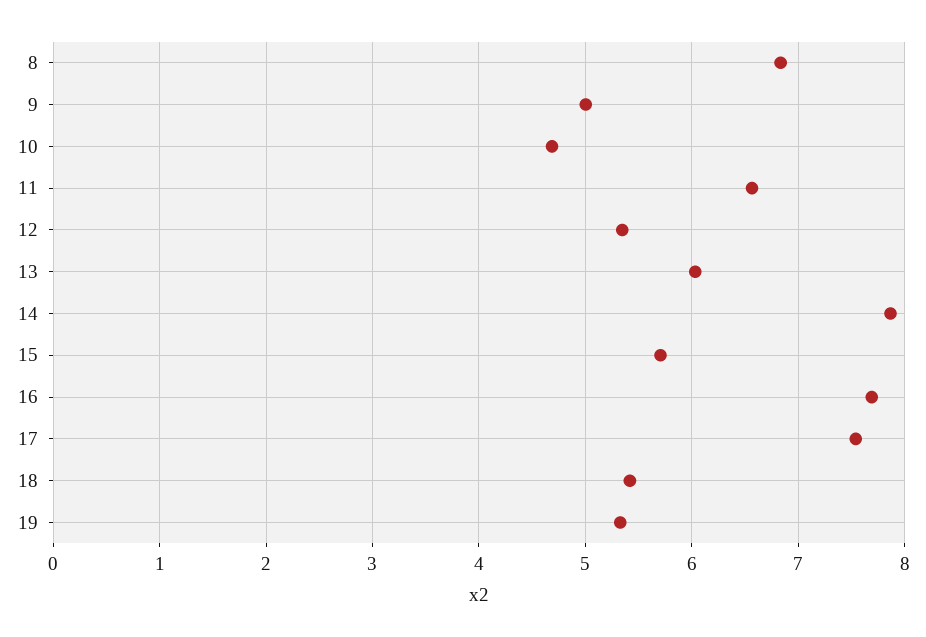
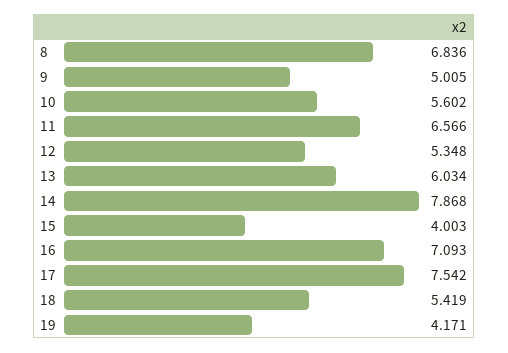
  {
    "8": 6.836,
    "9": 5.005,
-   "10": 4.7,
+   "10": 5.602,
    "11": 6.566,
    "12": 5.348,
    "13": 6.034,
    "14": 7.868,
-   "15": 5.7,
+   "15": 4.003,
-   "16": 7.7,
+   "16": 7.093,
    "17": 7.542,
    "18": 5.419,
-   "19": 5.3
+   "19": 4.171
  }

